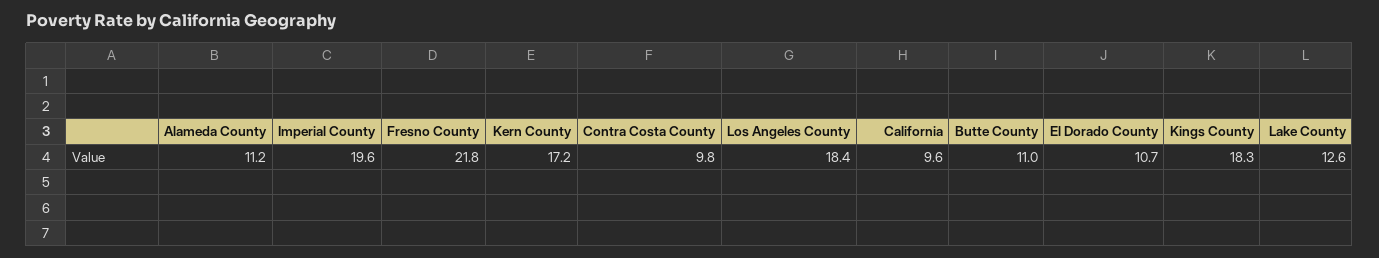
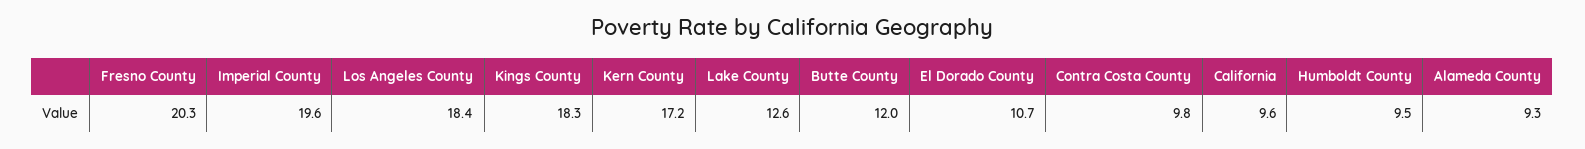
  {
-   "Alameda County": 11.2,
+   "Alameda County": 9.3,
    "Imperial County": 19.6,
-   "Fresno County": 21.8,
+   "Fresno County": 20.3,
    "Kern County": 17.2,
    "Contra Costa County": 9.8,
    "Los Angeles County": 18.4,
    "California": 9.6,
-   "Butte County": 11,
+   "Butte County": 12,
    "El Dorado County": 10.7,
    "Kings County": 18.3,
-   "Lake County": 12.6
+   "Lake County": 12.6,
+   "Humboldt County": 9.5
  }

